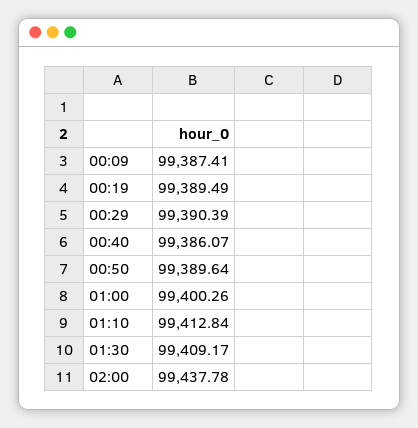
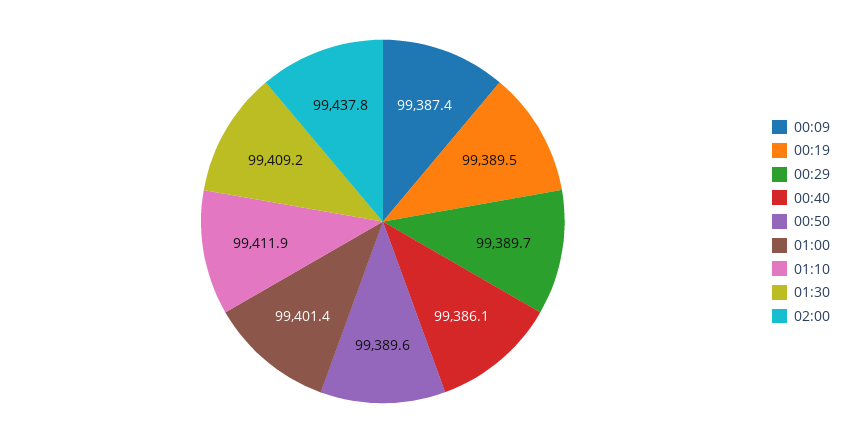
  {
    "00:09": 99387.41,
    "00:19": 99389.49,
-   "00:29": 99390.39,
+   "00:29": 99389.7,
    "00:40": 99386.07,
    "00:50": 99389.64,
-   "01:00": 99400.26,
+   "01:00": 99401.4,
-   "01:10": 99412.84,
+   "01:10": 99411.9,
    "01:30": 99409.17,
    "02:00": 99437.78
  }

